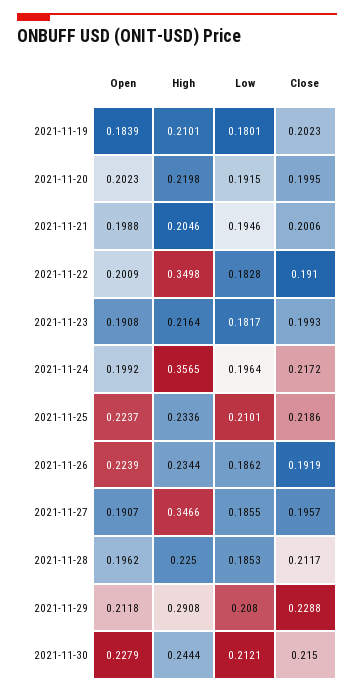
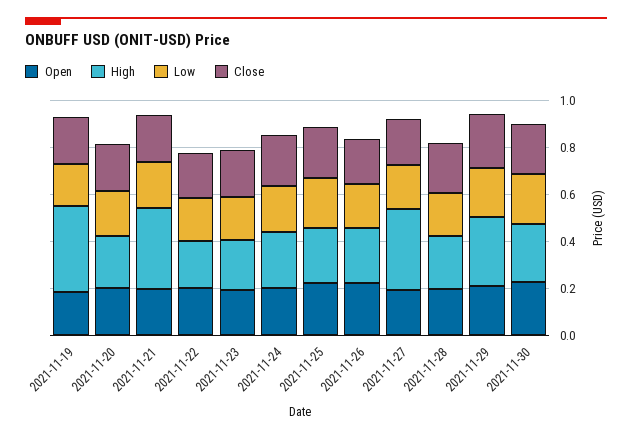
  {
    "Open": {
      "2021-11-19": 0.1839,
      "2021-11-20": 0.2023,
      "2021-11-21": 0.1988,
      "2021-11-22": 0.2009,
      "2021-11-23": 0.1908,
      "2021-11-24": 0.1992,
      "2021-11-25": 0.2237,
      "2021-11-26": 0.2239,
      "2021-11-27": 0.1907,
      "2021-11-28": 0.1962,
      "2021-11-29": 0.2118,
      "2021-11-30": 0.2279
    },
    "High": {
-     "2021-11-19": 0.2101,
+     "2021-11-19": 0.35,
      "2021-11-20": 0.2198,
-     "2021-11-21": 0.2046,
+     "2021-11-21": 0.35,
-     "2021-11-22": 0.3498,
+     "2021-11-22": 0.2,
      "2021-11-23": 0.2164,
-     "2021-11-24": 0.3565,
+     "2021-11-24": 0.25,
      "2021-11-25": 0.2336,
      "2021-11-26": 0.2344,
      "2021-11-27": 0.3466,
      "2021-11-28": 0.225,
      "2021-11-29": 0.2908,
      "2021-11-30": 0.2444
    },
    "Low": {
      "2021-11-19": 0.1801,
      "2021-11-20": 0.1915,
      "2021-11-21": 0.1946,
      "2021-11-22": 0.1828,
      "2021-11-23": 0.1817,
      "2021-11-24": 0.1964,
      "2021-11-25": 0.2101,
      "2021-11-26": 0.1862,
      "2021-11-27": 0.1855,
      "2021-11-28": 0.1853,
      "2021-11-29": 0.208,
      "2021-11-30": 0.2121
    },
    "Close": {
      "2021-11-19": 0.2023,
      "2021-11-20": 0.1995,
      "2021-11-21": 0.2006,
      "2021-11-22": 0.191,
      "2021-11-23": 0.1993,
      "2021-11-24": 0.2172,
      "2021-11-25": 0.2186,
      "2021-11-26": 0.1919,
      "2021-11-27": 0.1957,
      "2021-11-28": 0.2117,
      "2021-11-29": 0.2288,
      "2021-11-30": 0.215
    }
  }

